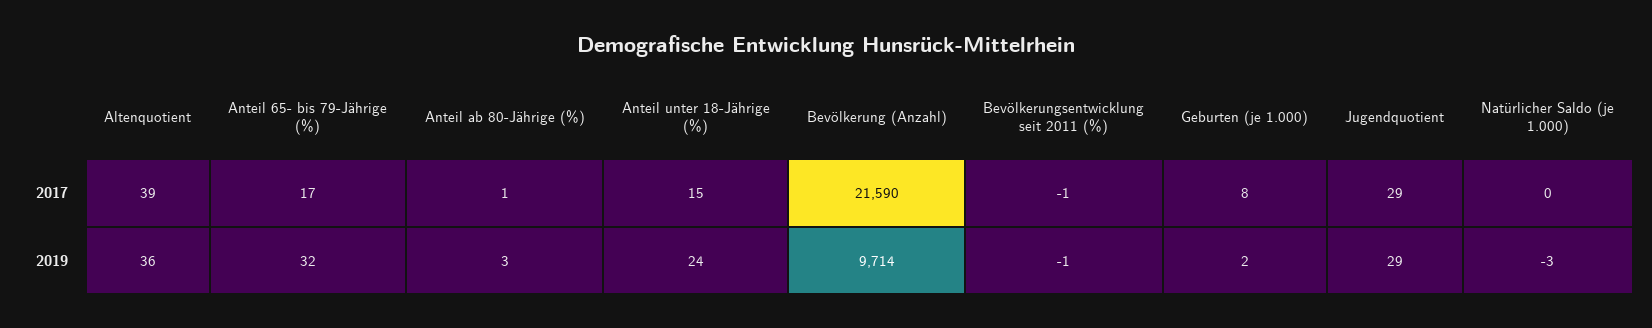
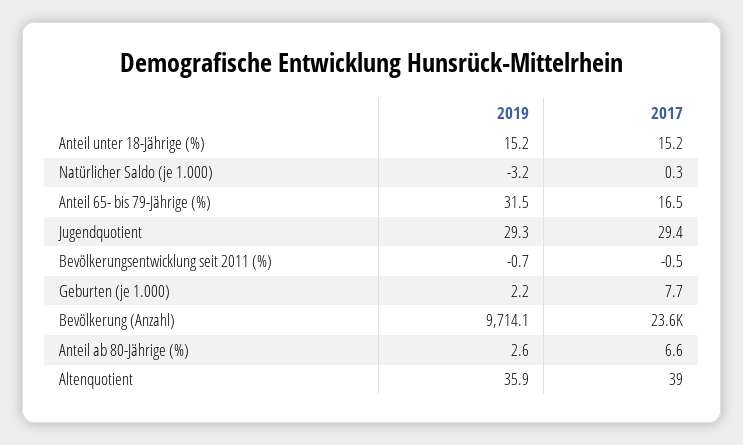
  {
    "Altenquotient": {
      "2017": 39,
      "2019": 35.9
    },
    "Anteil 65- bis 79-Jährige (%)": {
      "2017": 16.5,
      "2019": 31.5
    },
    "Anteil ab 80-Jährige (%)": {
-     "2017": 1,
+     "2017": 6.6,
      "2019": 2.6
    },
    "Anteil unter 18-Jährige (%)": {
      "2017": 15.2,
-     "2019": 24
+     "2019": 15.2
    },
    "Bevölkerung (Anzahl)": {
-     "2017": 21590,
+     "2017": 23600,
      "2019": 9714.1
    },
    "Bevölkerungsentwicklung seit 2011 (%)": {
      "2017": -0.5,
      "2019": -0.7
    },
    "Geburten (je 1.000)": {
      "2017": 7.7,
      "2019": 2.2
    },
    "Jugendquotient": {
      "2017": 29.4,
      "2019": 29.3
    },
    "Natürlicher Saldo (je 1.000)": {
      "2017": 0.3,
      "2019": -3.2
    }
  }

